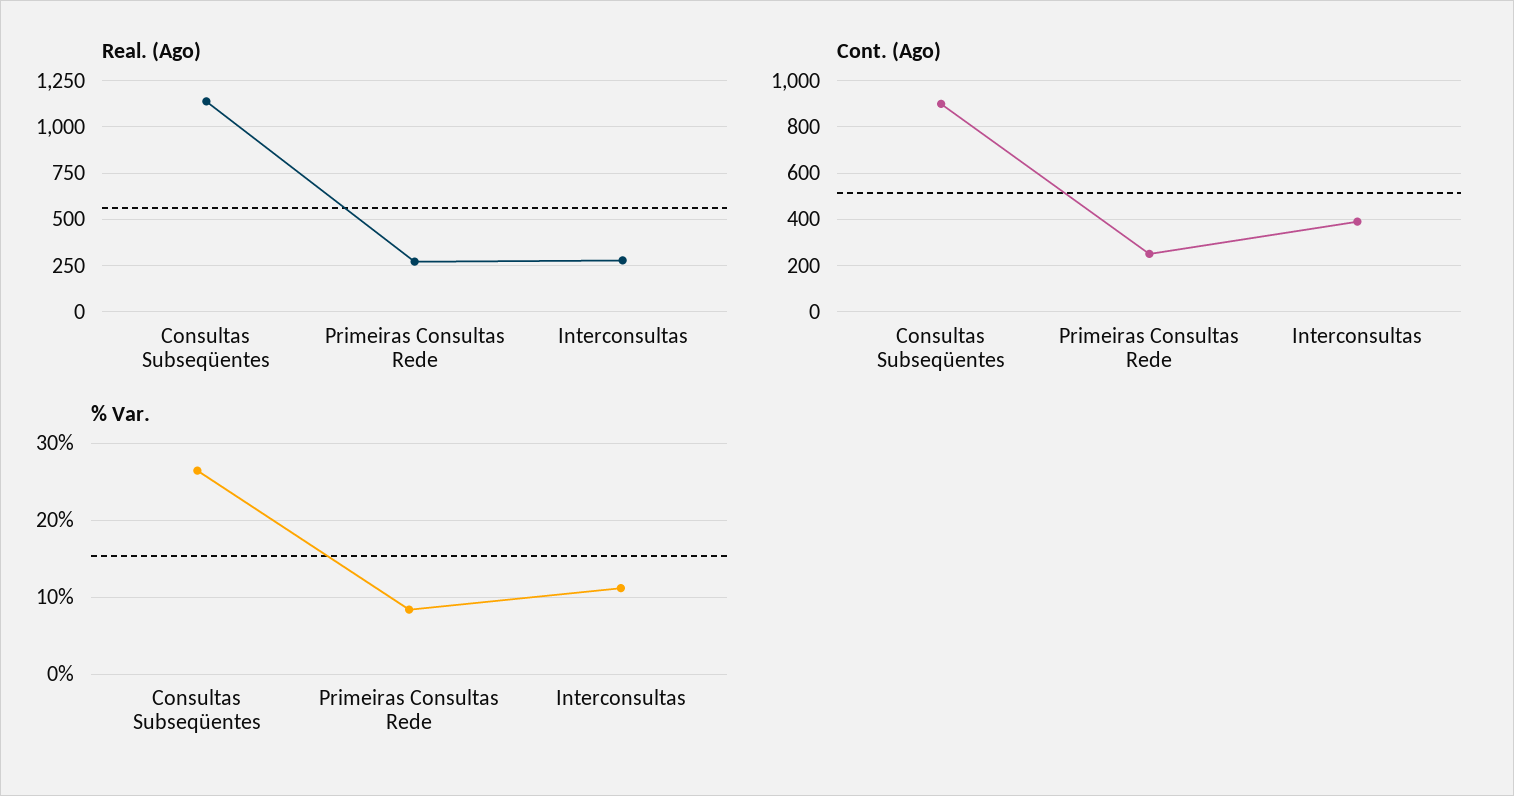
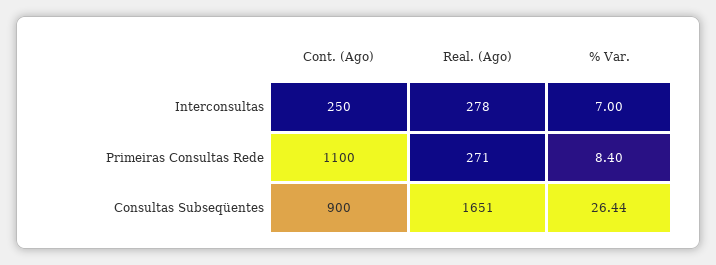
  {
    "Real. (Ago)": {
-     "Consultas Subseqüentes": 1150,
+     "Consultas Subseqüentes": 1651,
      "Primeiras Consultas Rede": 271,
      "Interconsultas": 278
    },
    "Cont. (Ago)": {
      "Consultas Subseqüentes": 900,
-     "Primeiras Consultas Rede": 250,
+     "Primeiras Consultas Rede": 1100,
-     "Interconsultas": 400
+     "Interconsultas": 250
    },
    "% Var.": {
      "Consultas Subseqüentes": 26.44,
      "Primeiras Consultas Rede": 8.4,
-     "Interconsultas": 11
+     "Interconsultas": 7
    }
  }

